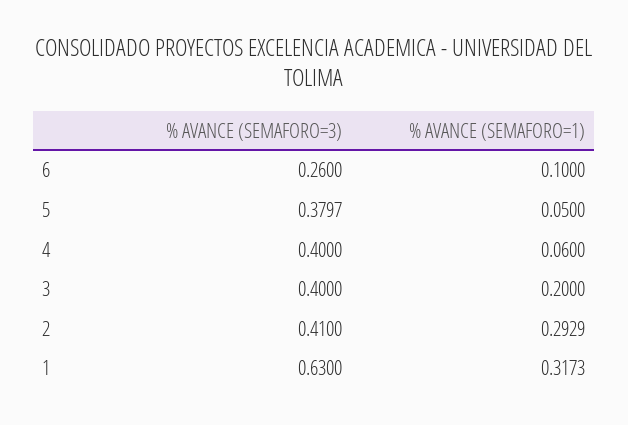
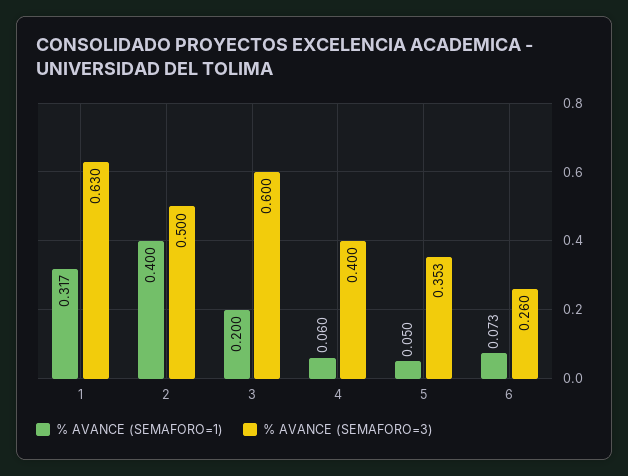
  {
    "% AVANCE (SEMAFORO=3)": {
      "6": 0.26,
-     "5": 0.3797,
+     "5": 0.353,
      "4": 0.4,
-     "3": 0.4,
+     "3": 0.6,
-     "2": 0.41,
+     "2": 0.5,
      "1": 0.63
    },
    "% AVANCE (SEMAFORO=1)": {
-     "6": 0.1,
+     "6": 0.073,
      "5": 0.05,
      "4": 0.06,
      "3": 0.2,
-     "2": 0.2929,
+     "2": 0.4,
      "1": 0.3173
    }
  }

